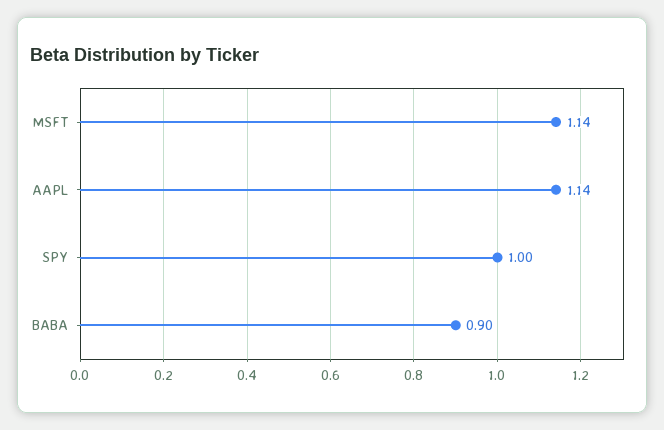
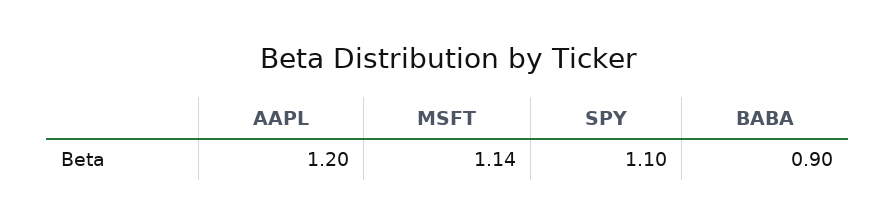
  {
    "MSFT": 1.14,
-   "AAPL": 1.14,
+   "AAPL": 1.2,
-   "SPY": 1,
+   "SPY": 1.1,
    "BABA": 0.9
  }

